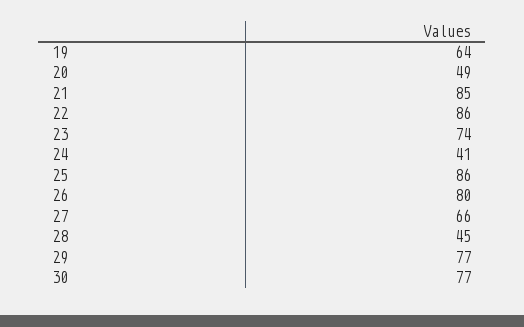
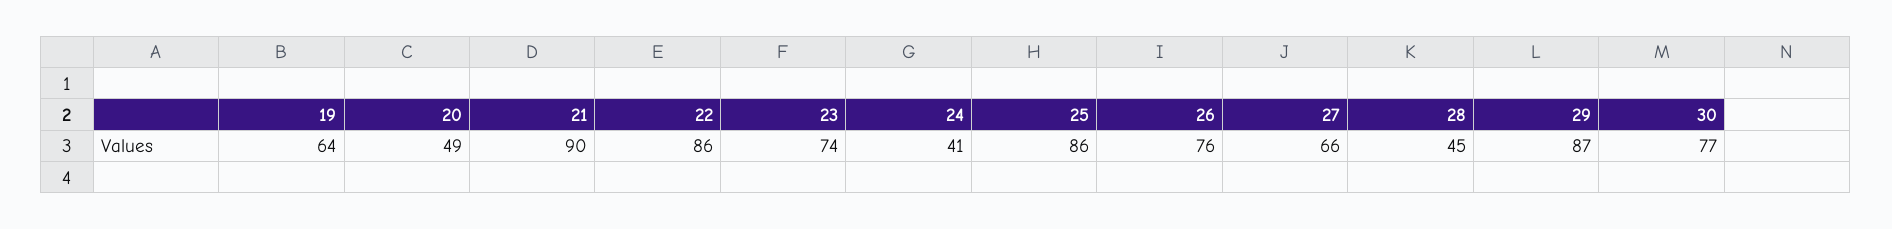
  {
    "19": 64,
    "20": 49,
-   "21": 85,
+   "21": 90,
    "22": 86,
    "23": 74,
    "24": 41,
    "25": 86,
-   "26": 80,
+   "26": 76,
    "27": 66,
    "28": 45,
-   "29": 77,
+   "29": 87,
    "30": 77
  }

